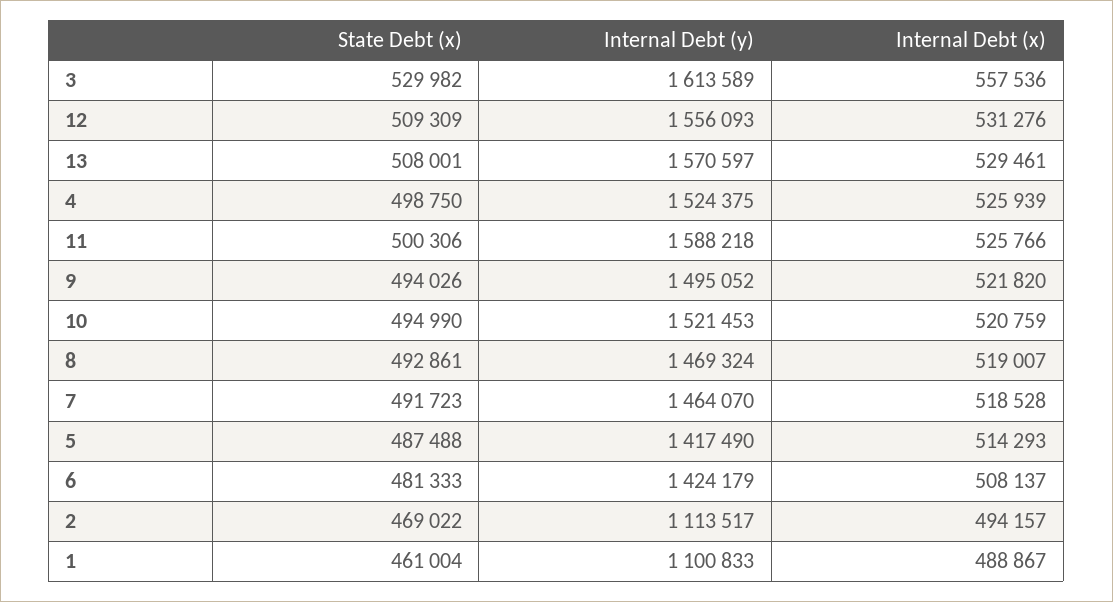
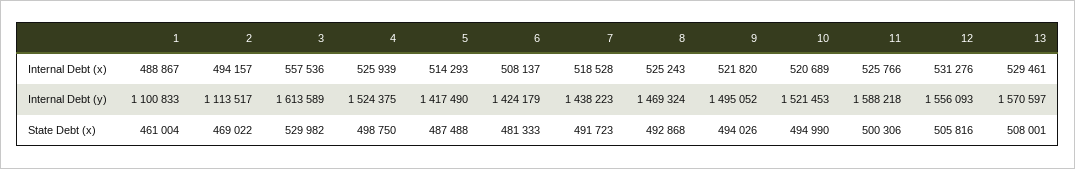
  {
    "State Debt (x)": {
      "3": 529982,
-     "12": 509309,
+     "12": 505816,
      "13": 508001,
      "4": 498750,
      "11": 500306,
      "9": 494026,
      "10": 494990,
-     "8": 492861,
+     "8": 492868,
      "7": 491723,
      "5": 487488,
      "6": 481333,
      "2": 469022,
      "1": 461004
    },
    "Internal Debt (y)": {
      "3": 1613589,
      "12": 1556093,
      "13": 1570597,
      "4": 1524375,
      "11": 1588218,
      "9": 1495052,
      "10": 1521453,
      "8": 1469324,
-     "7": 1464070,
+     "7": 1438223,
      "5": 1417490,
      "6": 1424179,
      "2": 1113517,
      "1": 1100833
    },
    "Internal Debt (x)": {
      "3": 557536,
      "12": 531276,
      "13": 529461,
      "4": 525939,
      "11": 525766,
      "9": 521820,
-     "10": 520759,
+     "10": 520689,
-     "8": 519007,
+     "8": 525243,
      "7": 518528,
      "5": 514293,
      "6": 508137,
      "2": 494157,
      "1": 488867
    }
  }

